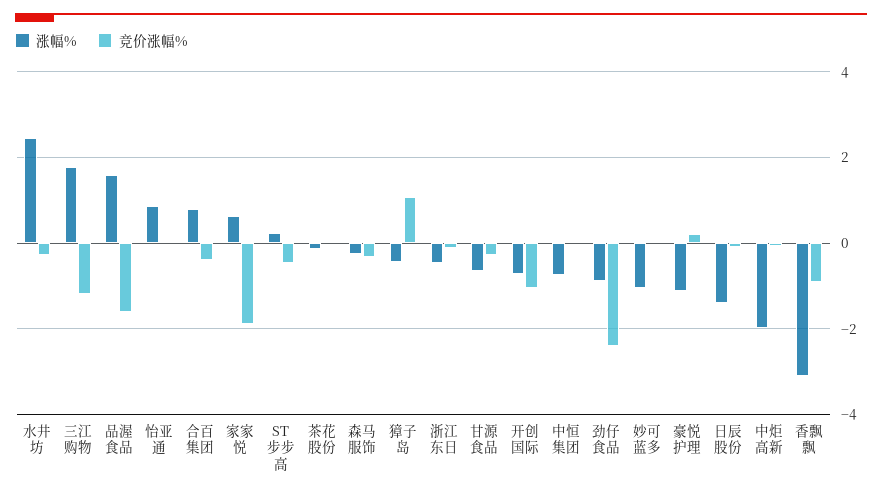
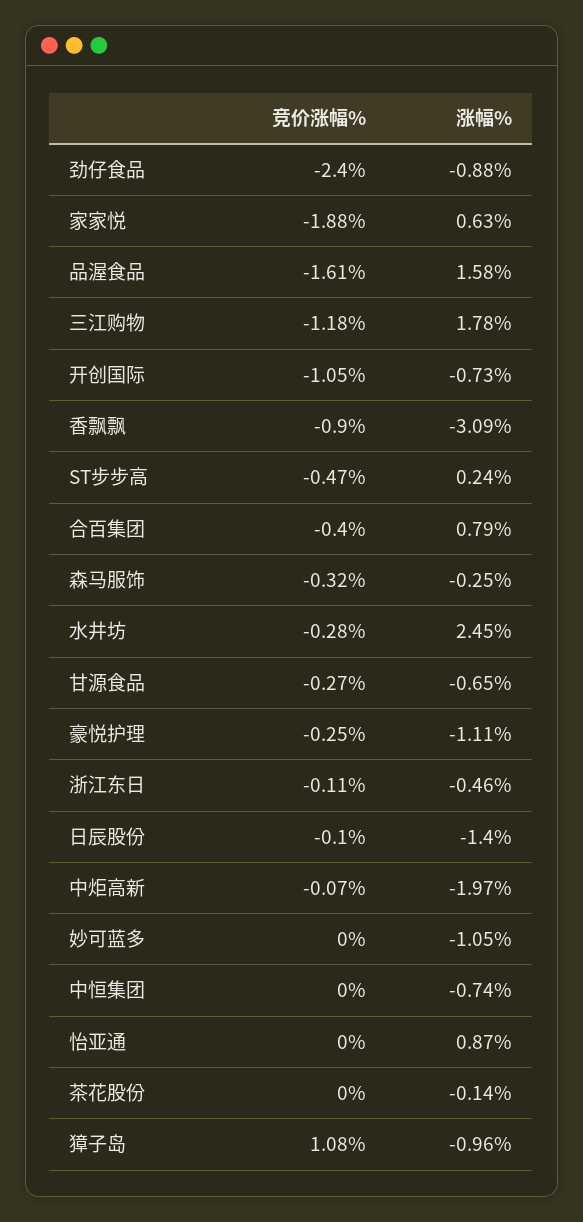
  {
    "涨幅%": {
      "水井坊": 2.45,
      "三江购物": 1.78,
      "品渥食品": 1.58,
      "怡亚通": 0.87,
      "合百集团": 0.79,
      "家家悦": 0.63,
      "ST步步高": 0.24,
      "茶花股份": -0.14,
      "森马服饰": -0.25,
-     "獐子岛": -0.4,
+     "獐子岛": -0.96,
      "浙江东日": -0.46,
      "甘源食品": -0.65,
      "开创国际": -0.73,
      "中恒集团": -0.74,
      "劲仔食品": -0.88,
      "妙可蓝多": -1.05,
      "豪悦护理": -1.11,
      "日辰股份": -1.4,
      "中炬高新": -1.97,
      "香飘飘": -3.09
    },
    "竞价涨幅%": {
      "水井坊": -0.28,
      "三江购物": -1.18,
      "品渥食品": -1.61,
      "怡亚通": 0,
      "合百集团": -0.4,
      "家家悦": -1.88,
      "ST步步高": -0.47,
      "茶花股份": 0,
      "森马服饰": -0.32,
      "獐子岛": 1.08,
      "浙江东日": -0.11,
      "甘源食品": -0.27,
      "开创国际": -1.05,
      "中恒集团": 0,
      "劲仔食品": -2.4,
      "妙可蓝多": 0,
-     "豪悦护理": 0.2,
+     "豪悦护理": -0.25,
      "日辰股份": -0.1,
      "中炬高新": -0.07,
      "香飘飘": -0.9
    }
  }

